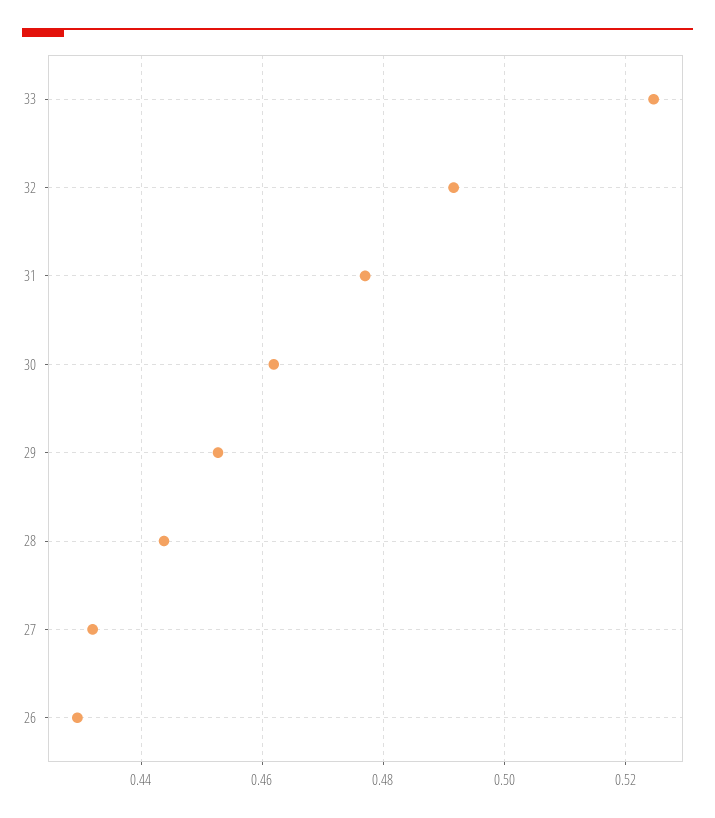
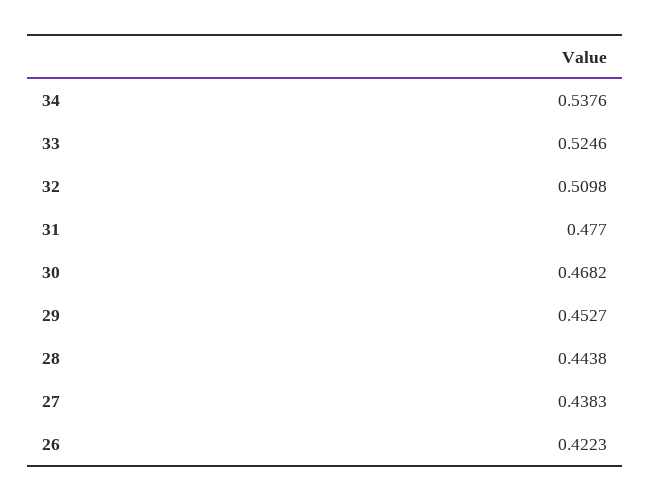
  {
    "33": 0.5246,
-   "32": 0.492,
+   "32": 0.5098,
    "31": 0.477,
-   "30": 0.462,
+   "30": 0.4682,
    "29": 0.4527,
    "28": 0.4438,
-   "27": 0.432,
+   "27": 0.4383,
-   "26": 0.43
+   "26": 0.4223,
+   "34": 0.5376
  }

